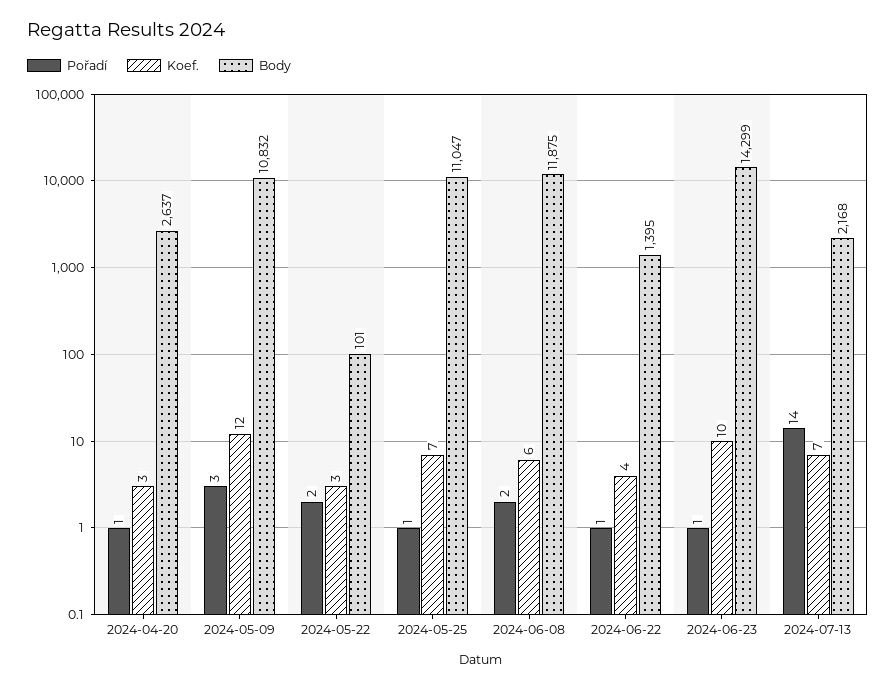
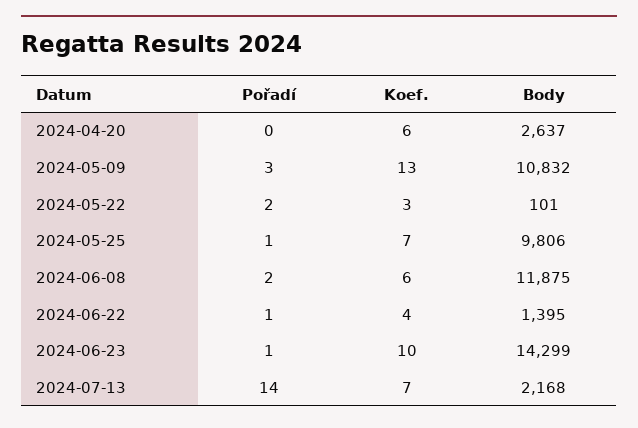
  {
    "Pořadí": {
-     "2024-04-20": 1,
+     "2024-04-20": 0,
      "2024-05-09": 3,
      "2024-05-22": 2,
      "2024-05-25": 1,
      "2024-06-08": 2,
      "2024-06-22": 1,
      "2024-06-23": 1,
      "2024-07-13": 14
    },
    "Koef.": {
-     "2024-04-20": 3,
+     "2024-04-20": 6,
-     "2024-05-09": 12,
+     "2024-05-09": 13,
      "2024-05-22": 3,
      "2024-05-25": 7,
      "2024-06-08": 6,
      "2024-06-22": 4,
      "2024-06-23": 10,
      "2024-07-13": 7
    },
    "Body": {
      "2024-04-20": 2637,
      "2024-05-09": 10832,
      "2024-05-22": 101,
-     "2024-05-25": 11047,
+     "2024-05-25": 9806,
      "2024-06-08": 11875,
      "2024-06-22": 1395,
      "2024-06-23": 14299,
      "2024-07-13": 2168
    }
  }

